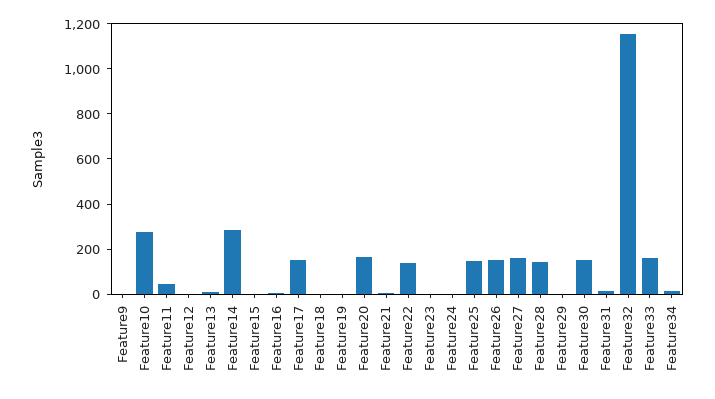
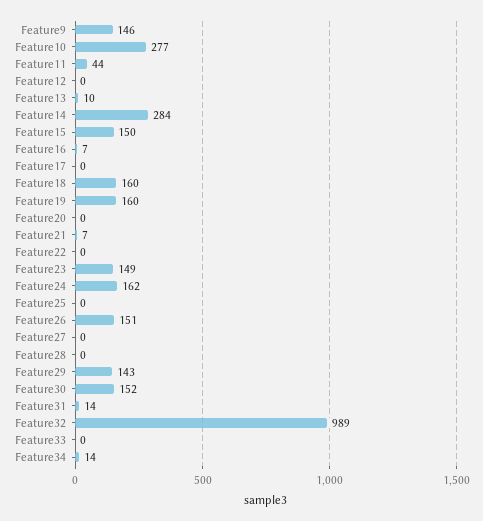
  {
-   "Feature9": 0,
+   "Feature9": 146,
    "Feature10": 277,
    "Feature11": 44,
    "Feature12": 0,
    "Feature13": 10,
    "Feature14": 284,
-   "Feature15": 0,
+   "Feature15": 150,
    "Feature16": 7,
-   "Feature17": 150,
+   "Feature17": 0,
-   "Feature18": 0,
+   "Feature18": 160,
-   "Feature19": 0,
+   "Feature19": 160,
-   "Feature20": 150,
+   "Feature20": 0,
    "Feature21": 7,
-   "Feature22": 150,
+   "Feature22": 0,
-   "Feature23": 0,
+   "Feature23": 149,
-   "Feature24": 0,
+   "Feature24": 162,
-   "Feature25": 150,
+   "Feature25": 0,
    "Feature26": 151,
-   "Feature27": 150,
+   "Feature27": 0,
-   "Feature28": 150,
+   "Feature28": 0,
-   "Feature29": 0,
+   "Feature29": 143,
    "Feature30": 152,
    "Feature31": 14,
-   "Feature32": 1150,
+   "Feature32": 989,
-   "Feature33": 150,
+   "Feature33": 0,
    "Feature34": 14
  }

